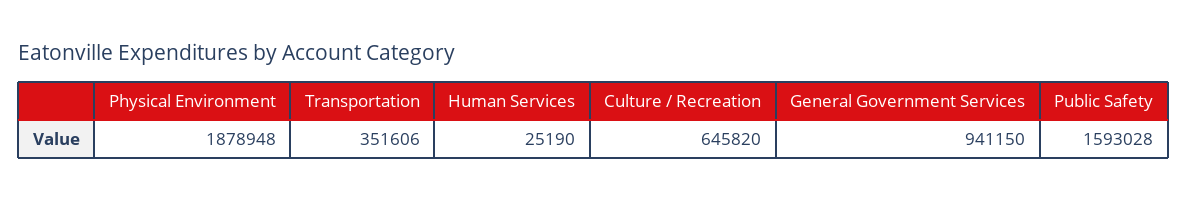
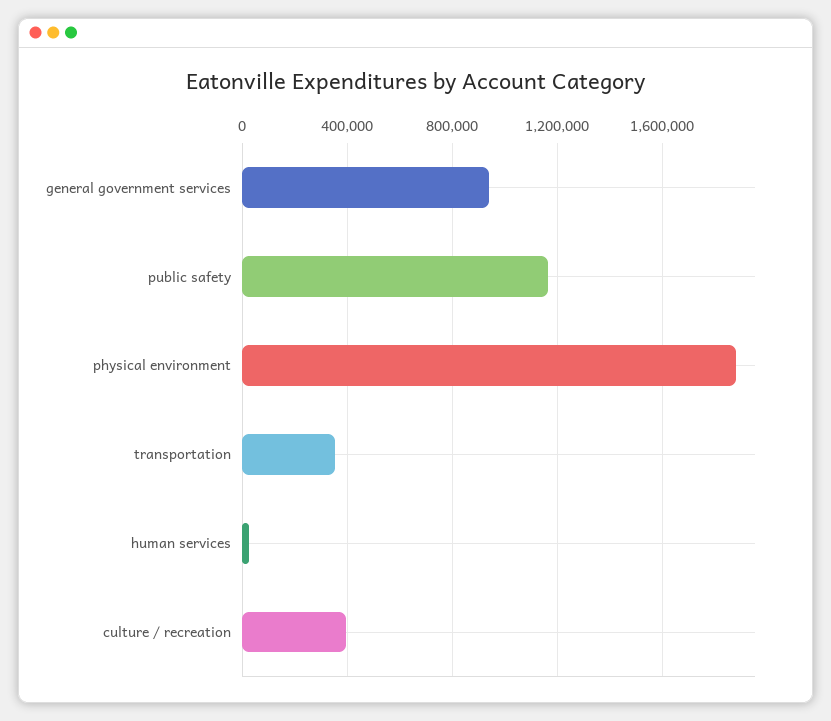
  {
    "Physical Environment": 1878948,
    "Transportation": 351606,
    "Human Services": 25190,
-   "Culture / Recreation": 645820,
+   "Culture / Recreation": 400000,
    "General Government Services": 941150,
-   "Public Safety": 1593028
+   "Public Safety": 1150000
  }

